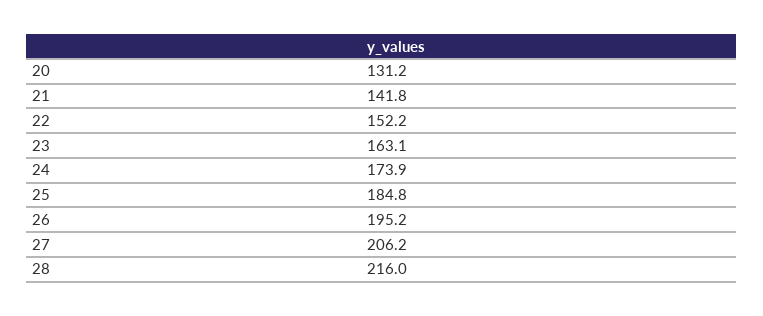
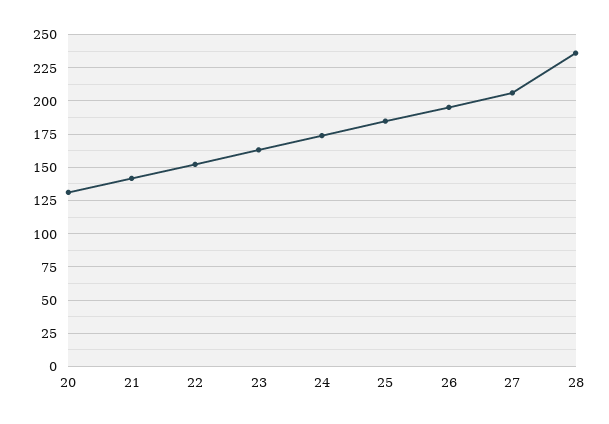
  {
    "20": 131.2,
    "21": 141.8,
    "22": 152.2,
    "23": 163.1,
    "24": 173.9,
    "25": 184.8,
    "26": 195.2,
    "27": 206.2,
-   "28": 216
+   "28": 235
  }

